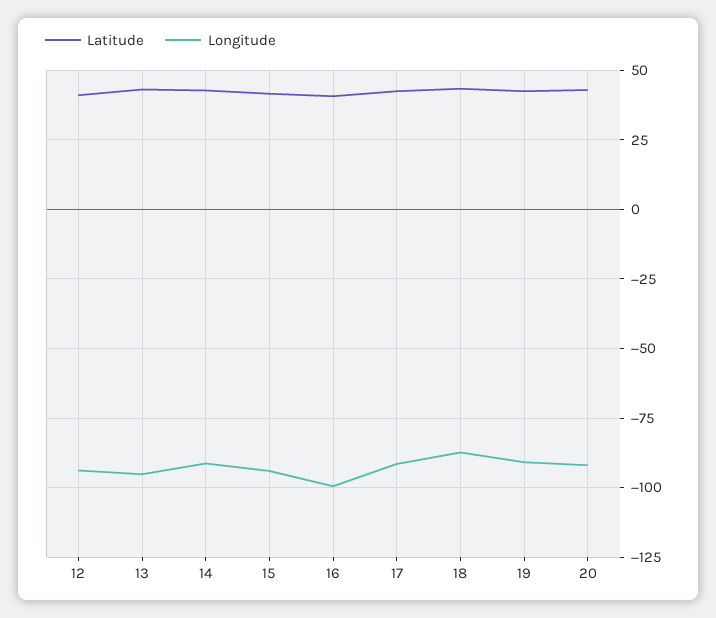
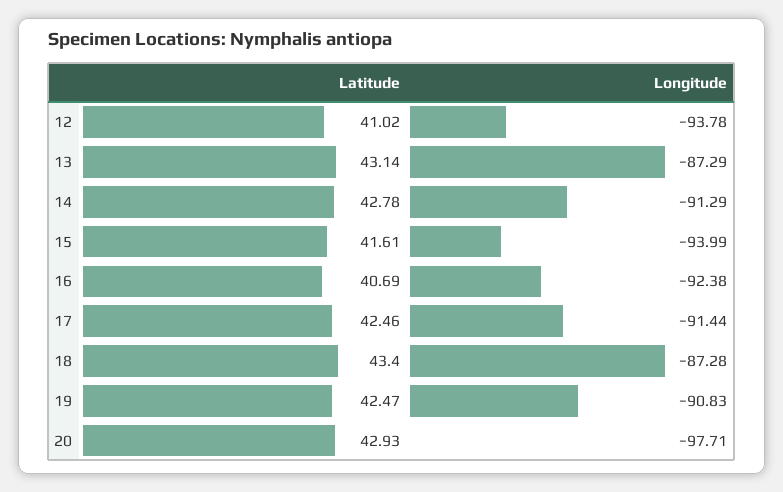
  {
    "Latitude": {
      "12": 41.02,
      "13": 43.14,
      "14": 42.78,
      "15": 41.61,
      "16": 40.69,
      "17": 42.46,
      "18": 43.4,
      "19": 42.47,
      "20": 42.93
    },
    "Longitude": {
      "12": -93.78,
-     "13": -95,
+     "13": -87.29,
      "14": -91.29,
      "15": -93.99,
-     "16": -100,
+     "16": -92.38,
      "17": -91.44,
      "18": -87.28,
      "19": -90.83,
-     "20": -92.5
+     "20": -97.71
    }
  }

